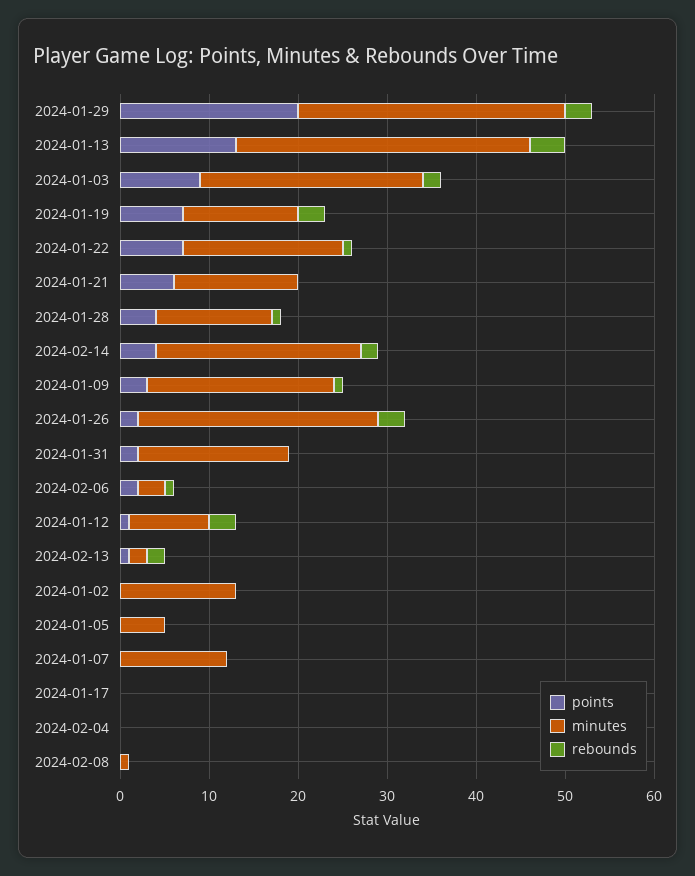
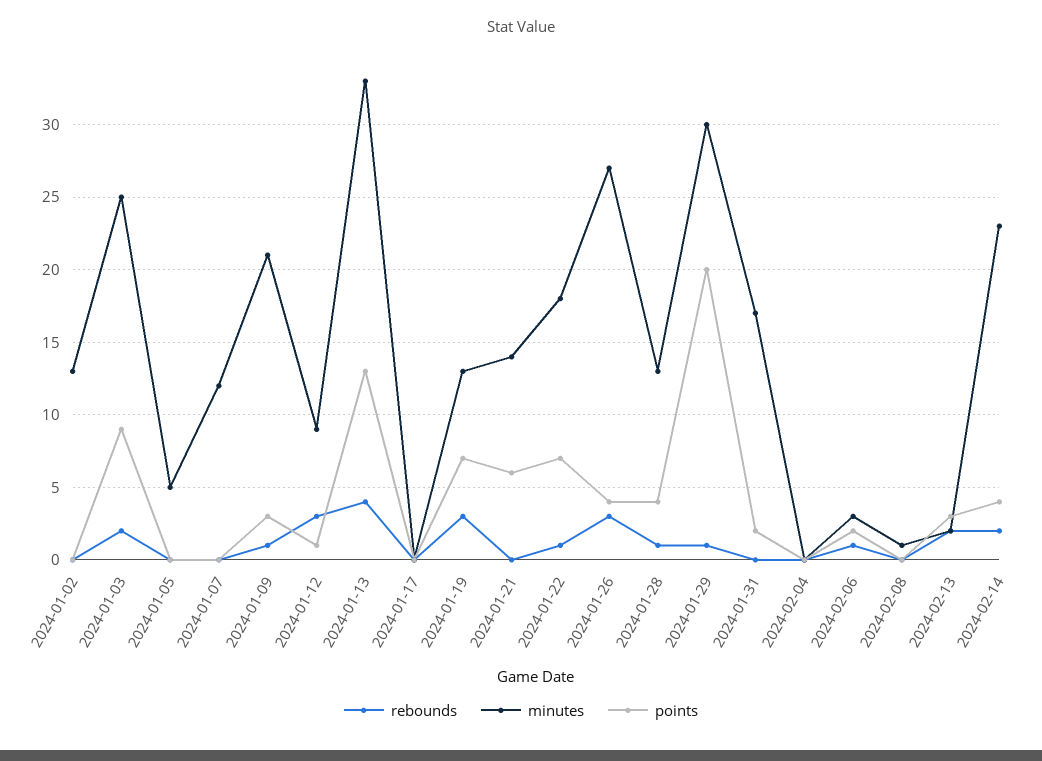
  {
    "points": {
      "2024-01-29": 20,
      "2024-01-13": 13,
      "2024-01-03": 9,
      "2024-01-19": 7,
      "2024-01-22": 7,
      "2024-01-21": 6,
      "2024-01-28": 4,
      "2024-02-14": 4,
      "2024-01-09": 3,
-     "2024-01-26": 2,
+     "2024-01-26": 4,
      "2024-01-31": 2,
      "2024-02-06": 2,
      "2024-01-12": 1,
-     "2024-02-13": 1,
+     "2024-02-13": 3,
      "2024-01-02": 0,
      "2024-01-05": 0,
      "2024-01-07": 0,
      "2024-01-17": 0,
      "2024-02-04": 0,
      "2024-02-08": 0
    },
    "minutes": {
      "2024-01-29": 30,
      "2024-01-13": 33,
      "2024-01-03": 25,
      "2024-01-19": 13,
      "2024-01-22": 18,
      "2024-01-21": 14,
      "2024-01-28": 13,
      "2024-02-14": 23,
      "2024-01-09": 21,
      "2024-01-26": 27,
      "2024-01-31": 17,
      "2024-02-06": 3,
      "2024-01-12": 9,
      "2024-02-13": 2,
      "2024-01-02": 13,
      "2024-01-05": 5,
      "2024-01-07": 12,
      "2024-01-17": 0,
      "2024-02-04": 0,
      "2024-02-08": 1
    },
    "rebounds": {
-     "2024-01-29": 3,
+     "2024-01-29": 1,
      "2024-01-13": 4,
      "2024-01-03": 2,
      "2024-01-19": 3,
      "2024-01-22": 1,
      "2024-01-21": 0,
      "2024-01-28": 1,
      "2024-02-14": 2,
      "2024-01-09": 1,
      "2024-01-26": 3,
      "2024-01-31": 0,
      "2024-02-06": 1,
      "2024-01-12": 3,
      "2024-02-13": 2,
      "2024-01-02": 0,
      "2024-01-05": 0,
      "2024-01-07": 0,
      "2024-01-17": 0,
      "2024-02-04": 0,
      "2024-02-08": 0
    }
  }

